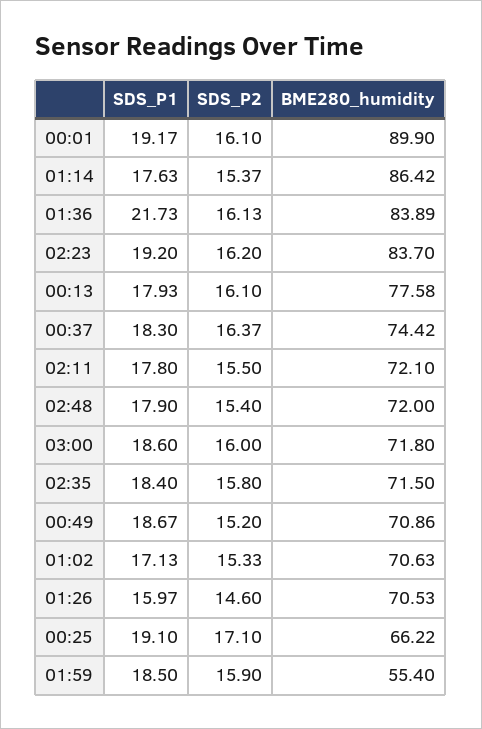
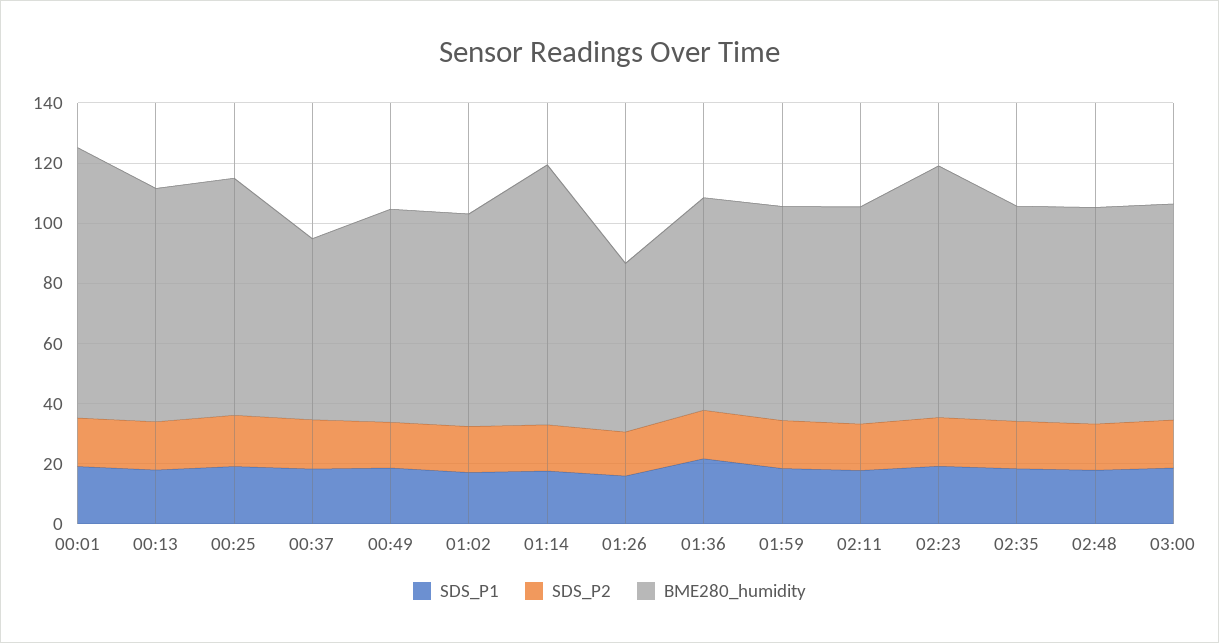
  {
    "SDS_P1": {
      "00:01": 19.17,
      "01:14": 17.63,
      "01:36": 21.73,
      "02:23": 19.2,
      "00:13": 17.93,
      "00:37": 18.3,
      "02:11": 17.8,
      "02:48": 17.9,
      "03:00": 18.6,
      "02:35": 18.4,
      "00:49": 18.67,
      "01:02": 17.13,
      "01:26": 15.97,
      "00:25": 19.1,
      "01:59": 18.5
    },
    "SDS_P2": {
      "00:01": 16.1,
      "01:14": 15.37,
      "01:36": 16.13,
      "02:23": 16.2,
      "00:13": 16.1,
      "00:37": 16.37,
      "02:11": 15.5,
      "02:48": 15.4,
      "03:00": 16,
      "02:35": 15.8,
      "00:49": 15.2,
      "01:02": 15.33,
      "01:26": 14.6,
      "00:25": 17.1,
      "01:59": 15.9
    },
    "BME280_humidity": {
      "00:01": 89.9,
      "01:14": 86.42,
-     "01:36": 83.89,
+     "01:36": 70,
      "02:23": 83.7,
      "00:13": 77.58,
-     "00:37": 74.42,
+     "00:37": 60,
      "02:11": 72.1,
      "02:48": 72,
      "03:00": 71.8,
      "02:35": 71.5,
      "00:49": 70.86,
      "01:02": 70.63,
-     "01:26": 70.53,
+     "01:26": 55,
-     "00:25": 66.22,
+     "00:25": 80,
-     "01:59": 55.4
+     "01:59": 70
    }
  }

